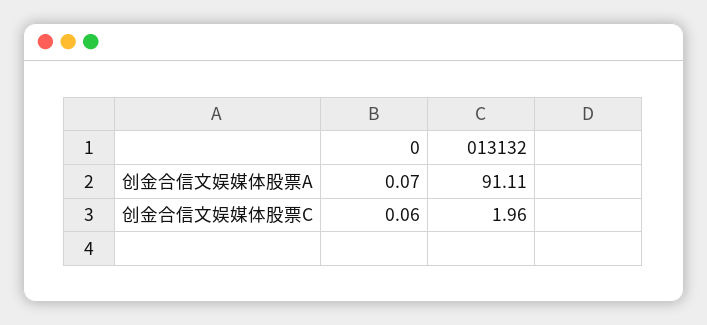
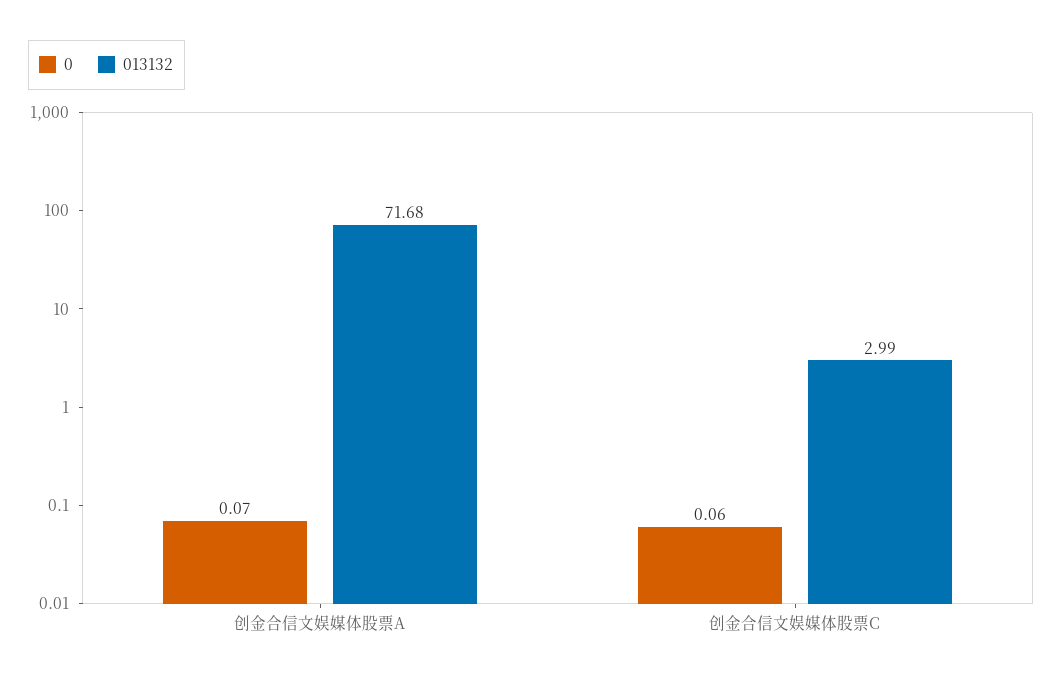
  {
    "0": {
      "创金合信文娱媒体股票A": 0.07,
      "创金合信文娱媒体股票C": 0.06
    },
    "013132": {
-     "创金合信文娱媒体股票A": 91.11,
+     "创金合信文娱媒体股票A": 71.68,
-     "创金合信文娱媒体股票C": 1.96
+     "创金合信文娱媒体股票C": 2.99
    }
  }

